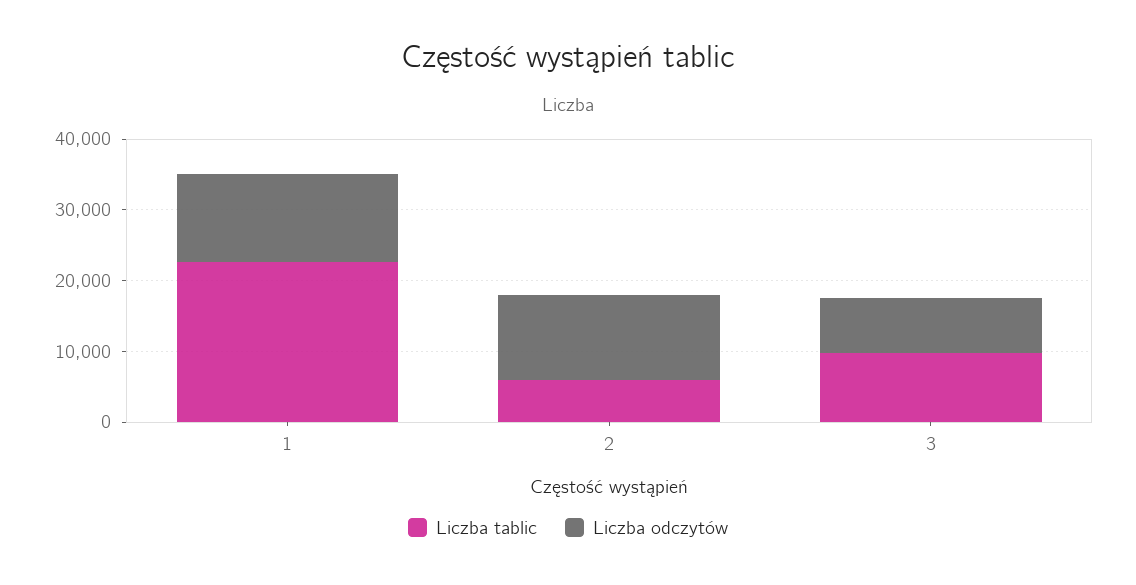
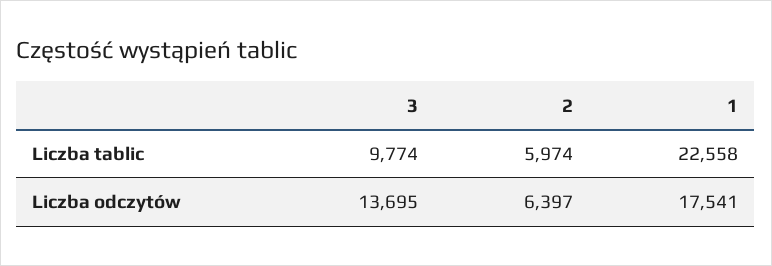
  {
    "Liczba tablic": {
      "1": 22558,
      "2": 5974,
      "3": 9774
    },
    "Liczba odczytów": {
-     "1": 12000,
+     "1": 17541,
-     "2": 12000,
+     "2": 6397,
-     "3": 8000
+     "3": 13695
    }
  }

